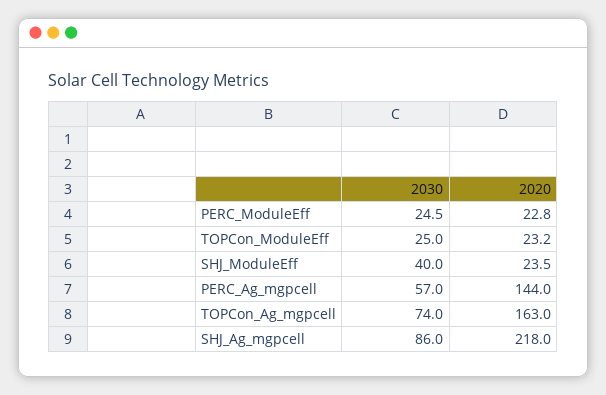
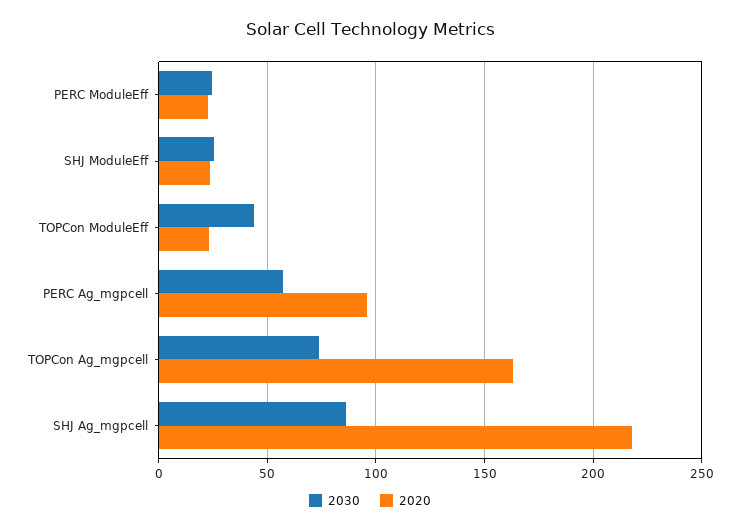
  {
    "2030": {
      "PERC_ModuleEff": 24.5,
-     "TOPCon_ModuleEff": 25,
+     "TOPCon_ModuleEff": 45,
-     "SHJ_ModuleEff": 40,
+     "SHJ_ModuleEff": 25,
      "PERC_Ag_mgpcell": 57,
      "TOPCon_Ag_mgpcell": 74,
      "SHJ_Ag_mgpcell": 86
    },
    "2020": {
      "PERC_ModuleEff": 22.8,
      "TOPCon_ModuleEff": 23.2,
      "SHJ_ModuleEff": 23.5,
-     "PERC_Ag_mgpcell": 144,
+     "PERC_Ag_mgpcell": 95,
      "TOPCon_Ag_mgpcell": 163,
      "SHJ_Ag_mgpcell": 218
    }
  }

